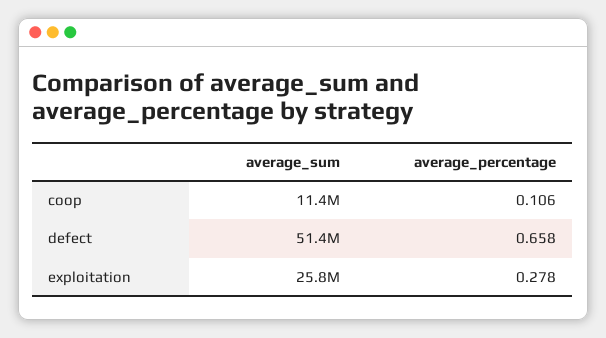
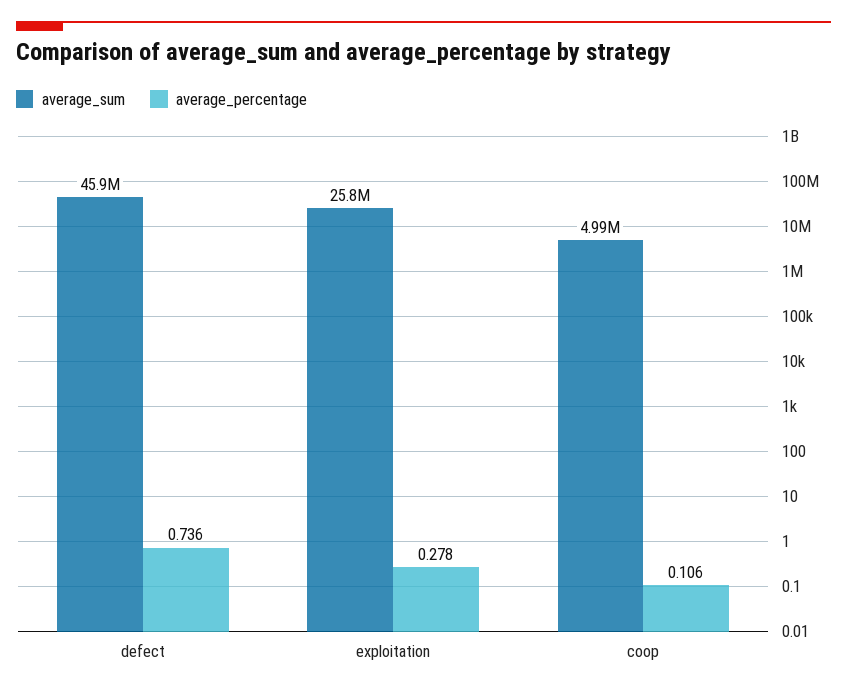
  {
    "average_sum": {
-     "coop": 11400000,
+     "coop": 4990000,
-     "defect": 51400000,
+     "defect": 45900000,
      "exploitation": 25800000
    },
    "average_percentage": {
      "coop": 0.106,
-     "defect": 0.658,
+     "defect": 0.736,
      "exploitation": 0.278
    }
  }

